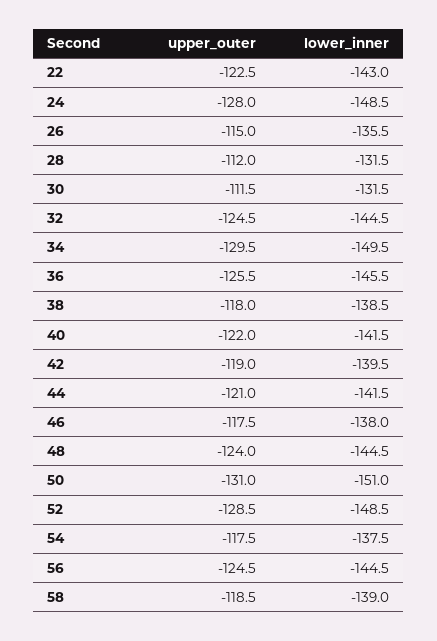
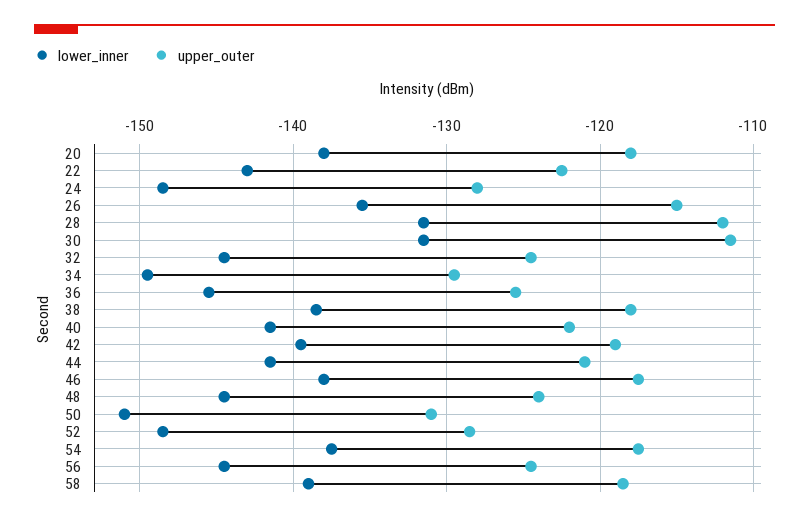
  {
    "upper_outer": {
      "22": -122.5,
      "24": -128,
      "26": -115,
      "28": -112,
      "30": -111.5,
      "32": -124.5,
      "34": -129.5,
      "36": -125.5,
      "38": -118,
      "40": -122,
      "42": -119,
      "44": -121,
      "46": -117.5,
      "48": -124,
      "50": -131,
      "52": -128.5,
      "54": -117.5,
      "56": -124.5,
-     "58": -118.5
+     "58": -118.5,
+     "20": -118
    },
    "lower_inner": {
      "22": -143,
      "24": -148.5,
      "26": -135.5,
      "28": -131.5,
      "30": -131.5,
      "32": -144.5,
      "34": -149.5,
      "36": -145.5,
      "38": -138.5,
      "40": -141.5,
      "42": -139.5,
      "44": -141.5,
      "46": -138,
      "48": -144.5,
      "50": -151,
      "52": -148.5,
      "54": -137.5,
      "56": -144.5,
-     "58": -139
+     "58": -139,
+     "20": -138
    }
  }

